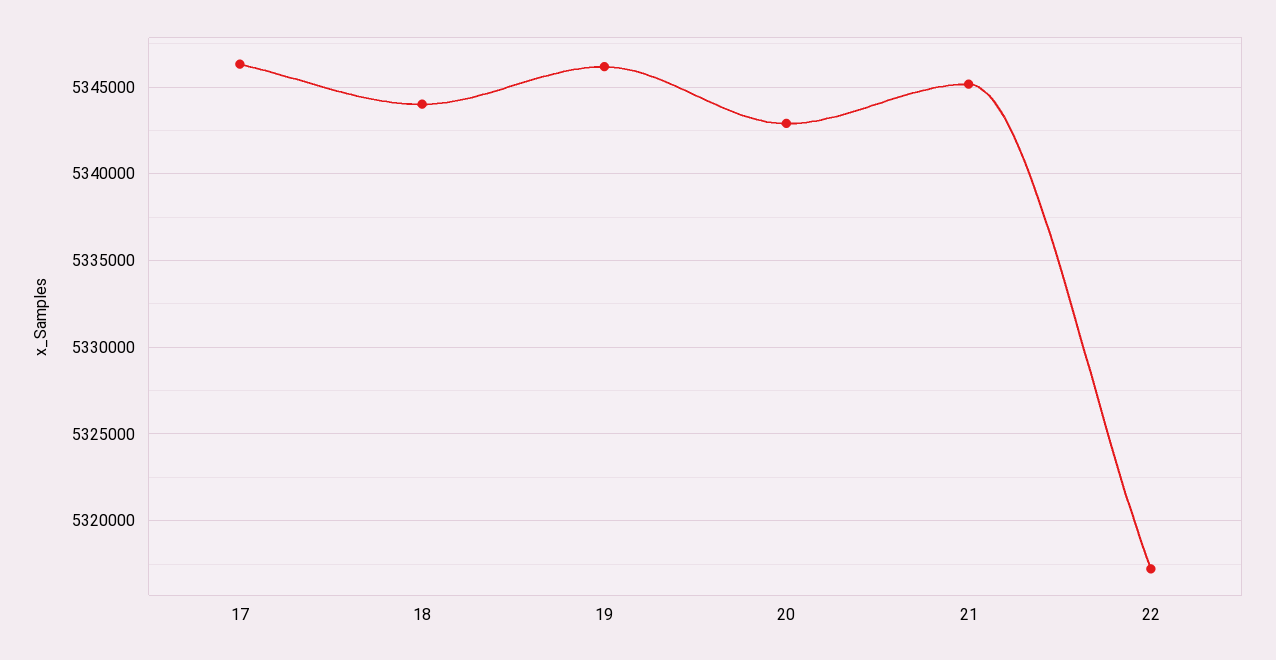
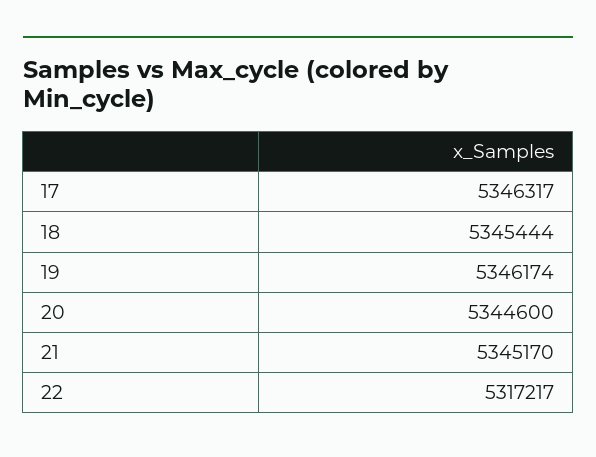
  {
    "17": 5346317,
-   "18": 5344000,
+   "18": 5345444,
    "19": 5346174,
-   "20": 5343000,
+   "20": 5344600,
    "21": 5345170,
    "22": 5317217
  }

